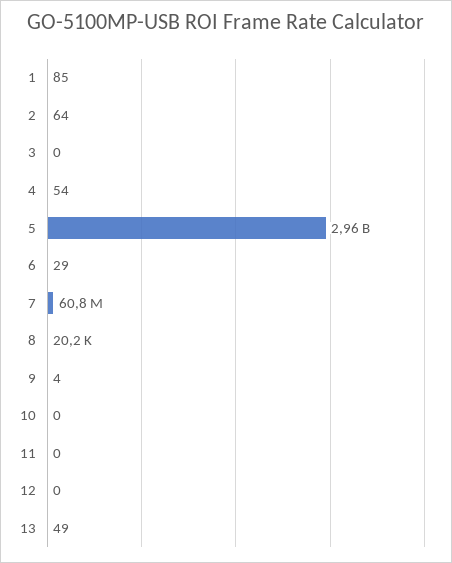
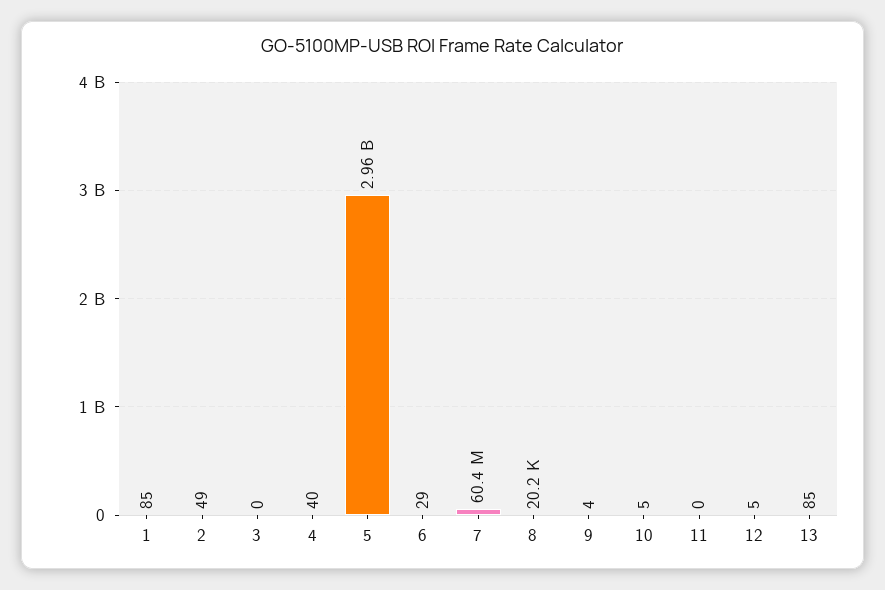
  {
    "1": 85,
-   "2": 64,
+   "2": 49,
    "3": 0,
-   "4": 54,
+   "4": 40,
    "5": 2960000000,
    "6": 29,
-   "7": 60800000,
+   "7": 60400000,
    "8": 20200,
    "9": 4,
-   "10": 0,
+   "10": 5,
    "11": 0,
-   "12": 0,
+   "12": 5,
-   "13": 49
+   "13": 85
  }

